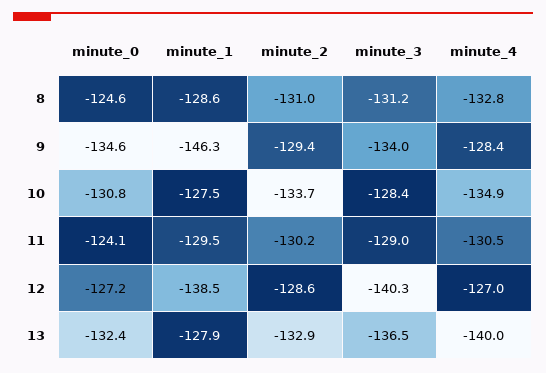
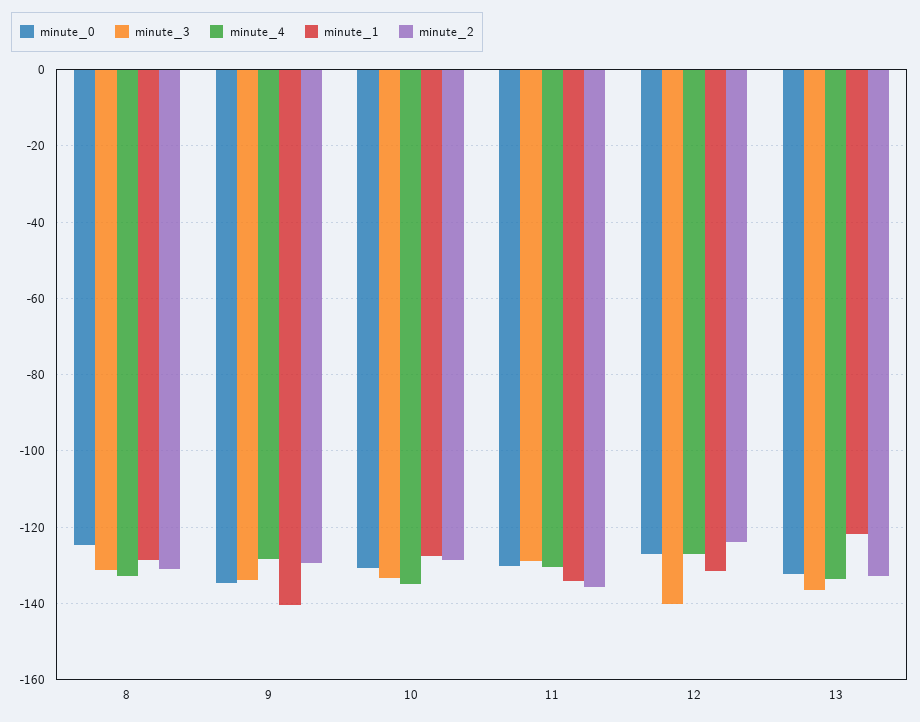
  {
    "minute_0": {
      "8": -124.6,
      "9": -134.6,
      "10": -130.8,
-     "11": -124.1,
+     "11": -130,
      "12": -127.2,
      "13": -132.4
    },
    "minute_1": {
      "8": -128.6,
-     "9": -146.3,
+     "9": -140,
      "10": -127.5,
-     "11": -129.5,
+     "11": -134,
-     "12": -138.5,
+     "12": -132,
-     "13": -127.9
+     "13": -122
    },
    "minute_2": {
      "8": -131,
      "9": -129.4,
-     "10": -133.7,
+     "10": -128,
-     "11": -130.2,
+     "11": -136,
-     "12": -128.6,
+     "12": -124,
      "13": -132.9
    },
    "minute_3": {
      "8": -131.2,
      "9": -134,
-     "10": -128.4,
+     "10": -134,
      "11": -129,
      "12": -140.3,
      "13": -136.5
    },
    "minute_4": {
      "8": -132.8,
      "9": -128.4,
      "10": -134.9,
      "11": -130.5,
      "12": -127,
-     "13": -140
+     "13": -134
    }
  }

